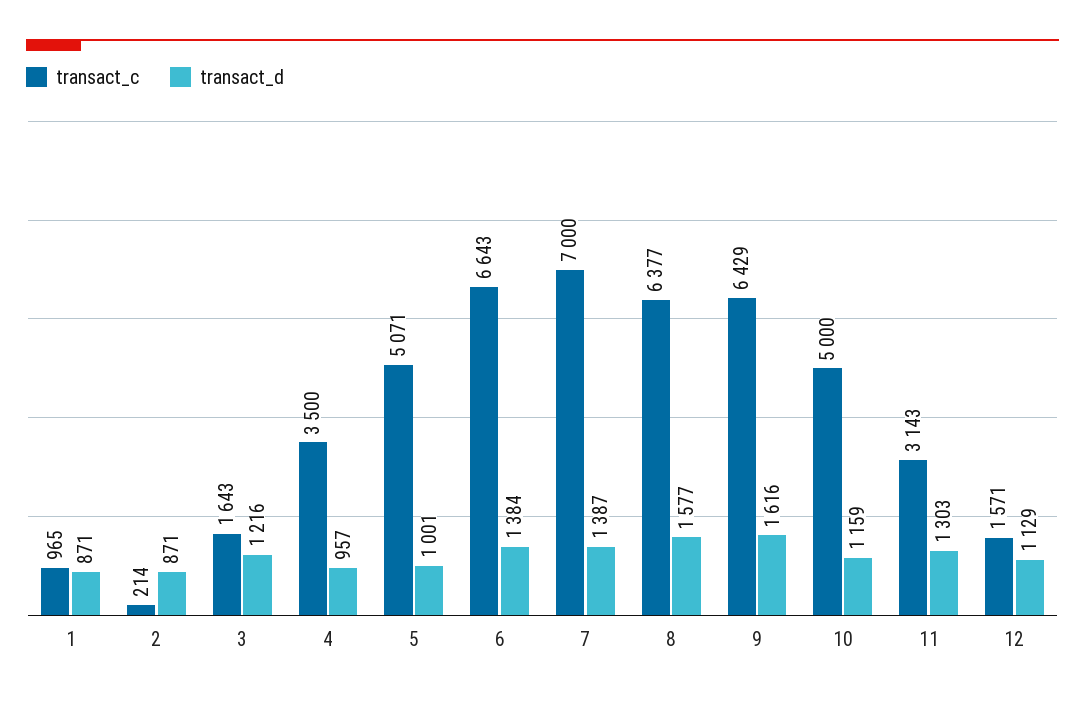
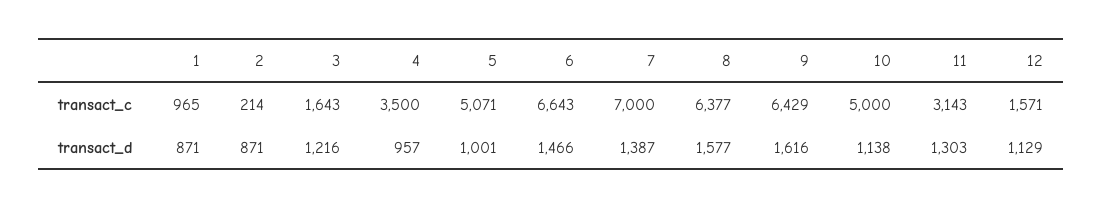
  {
    "transact_c": {
      "1": 965,
      "2": 214,
      "3": 1643,
      "4": 3500,
      "5": 5071,
      "6": 6643,
      "7": 7000,
      "8": 6377,
      "9": 6429,
      "10": 5000,
      "11": 3143,
      "12": 1571
    },
    "transact_d": {
      "1": 871,
      "2": 871,
      "3": 1216,
      "4": 957,
      "5": 1001,
-     "6": 1384,
+     "6": 1466,
      "7": 1387,
      "8": 1577,
      "9": 1616,
-     "10": 1159,
+     "10": 1138,
      "11": 1303,
      "12": 1129
    }
  }

